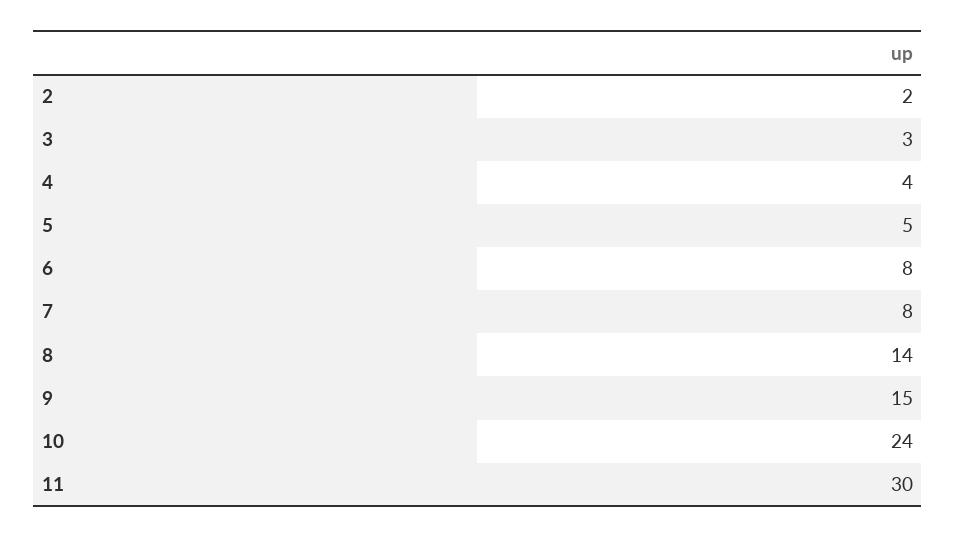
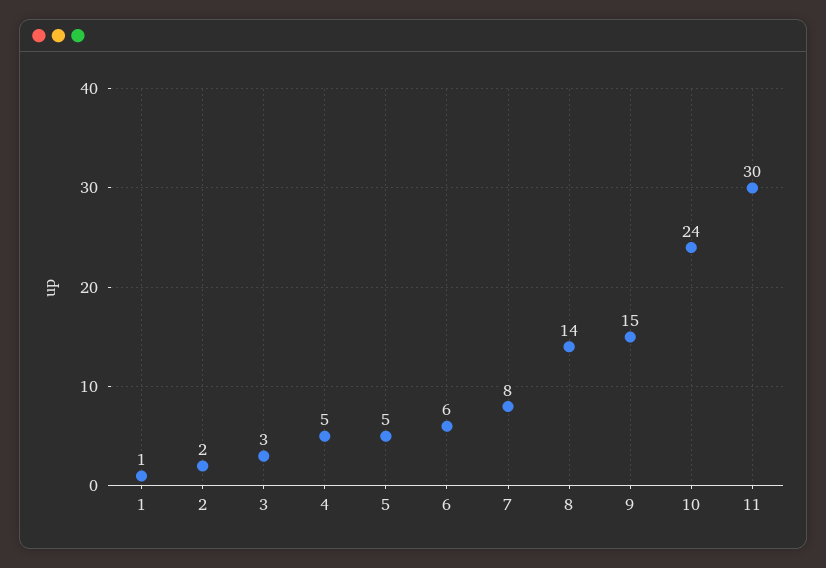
  {
    "2": 2,
    "3": 3,
-   "4": 4,
+   "4": 5,
    "5": 5,
-   "6": 8,
+   "6": 6,
    "7": 8,
    "8": 14,
    "9": 15,
    "10": 24,
-   "11": 30
+   "11": 30,
+   "1": 1
  }

